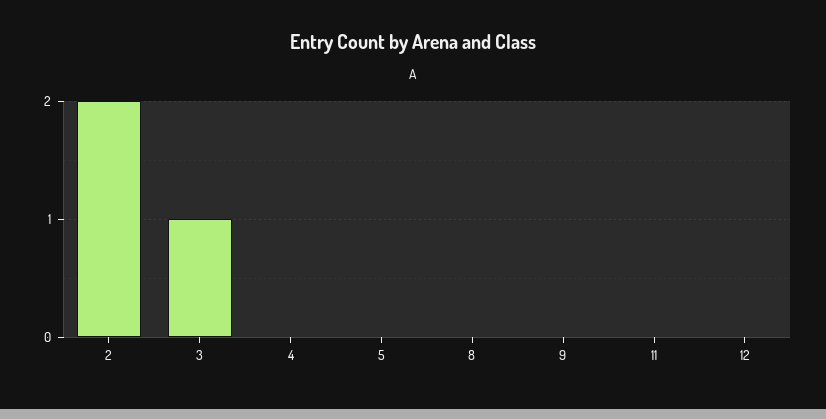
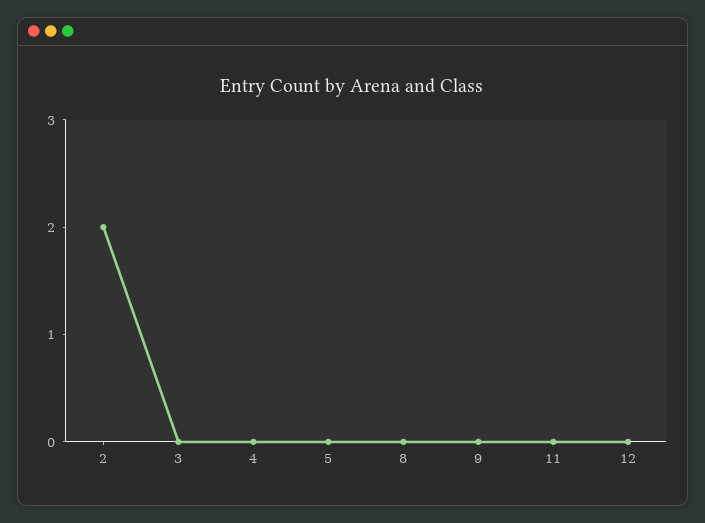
  {
    "2": 2,
-   "3": 1,
+   "3": 0,
    "4": 0,
    "5": 0,
    "8": 0,
    "9": 0,
    "11": 0,
    "12": 0
  }

